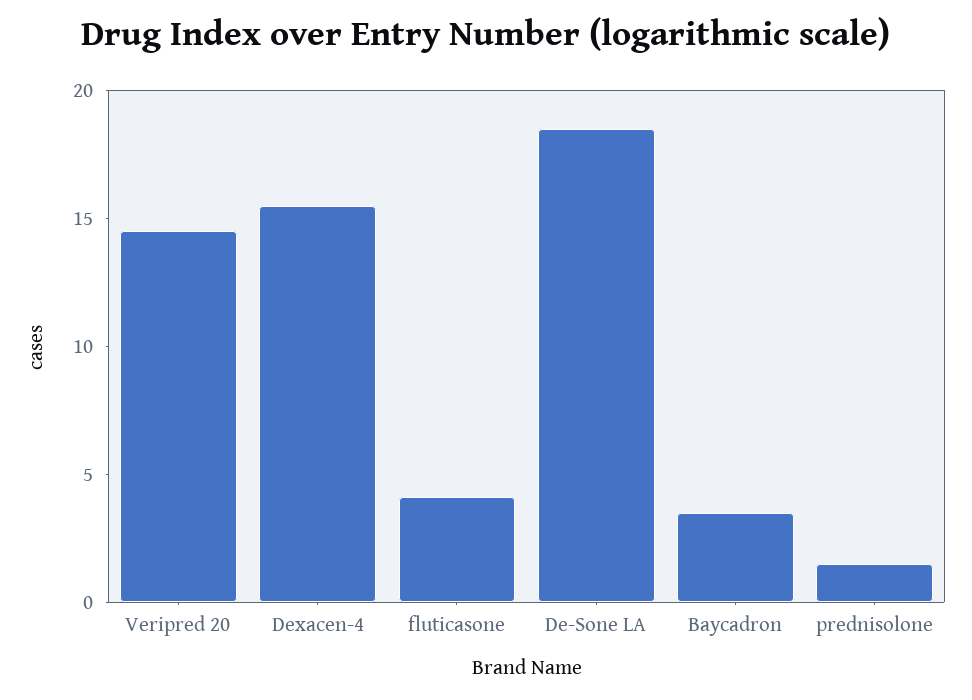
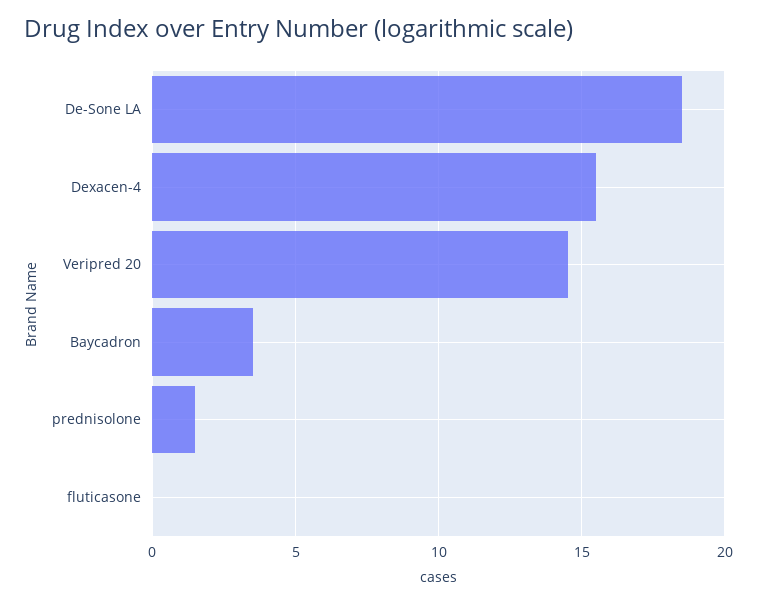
  {
    "Veripred 20": 14.5,
    "Dexacen-4": 15.5,
-   "fluticasone": 4,
+   "fluticasone": 0,
    "De-Sone LA": 18.5,
    "Baycadron": 3.5,
    "prednisolone": 1.5
  }

